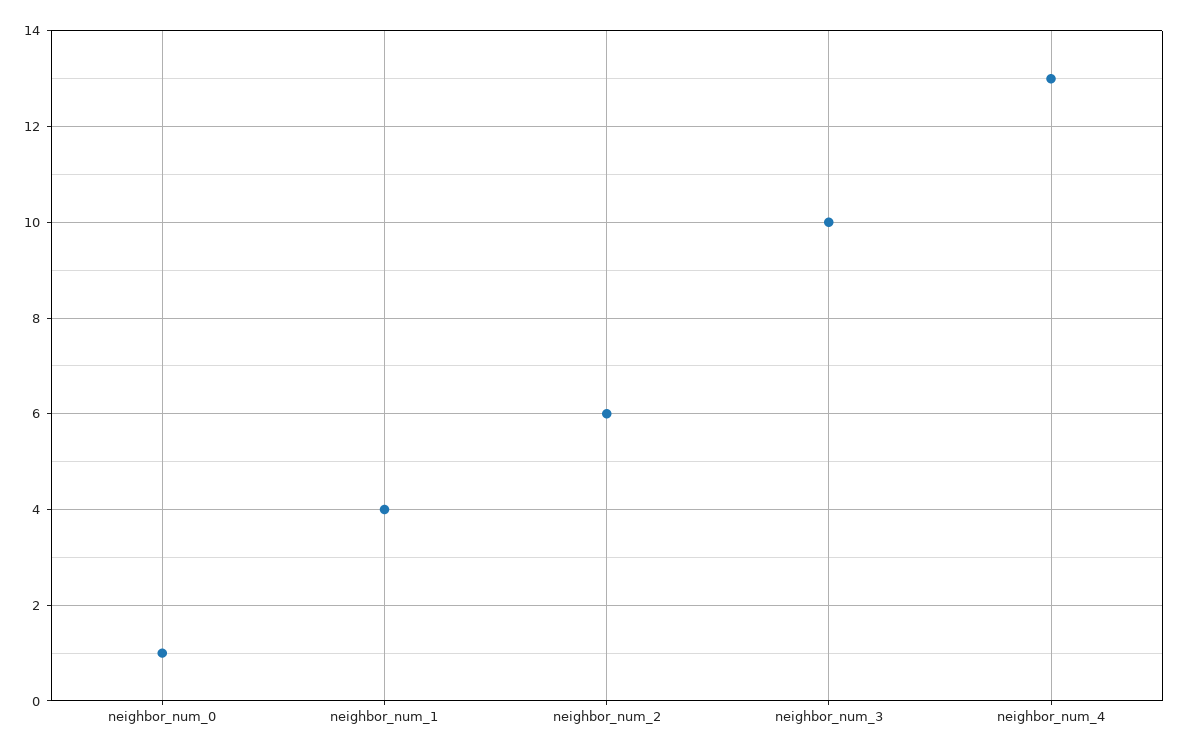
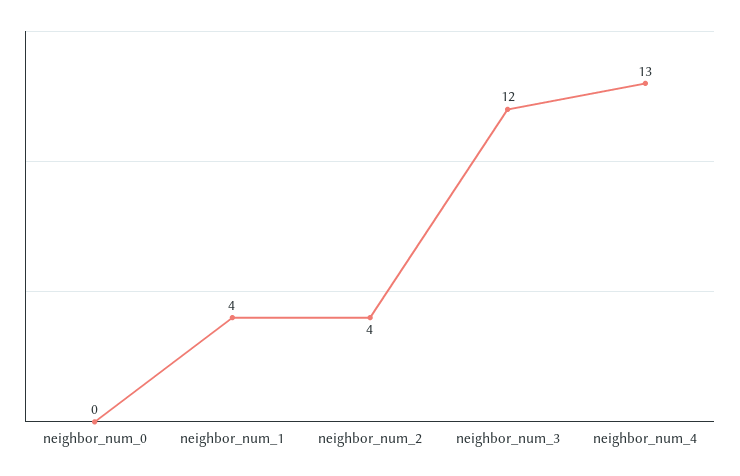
  {
-   "neighbor_num_0": 1,
+   "neighbor_num_0": 0,
    "neighbor_num_1": 4,
-   "neighbor_num_2": 6,
+   "neighbor_num_2": 4,
-   "neighbor_num_3": 10,
+   "neighbor_num_3": 12,
    "neighbor_num_4": 13
  }

